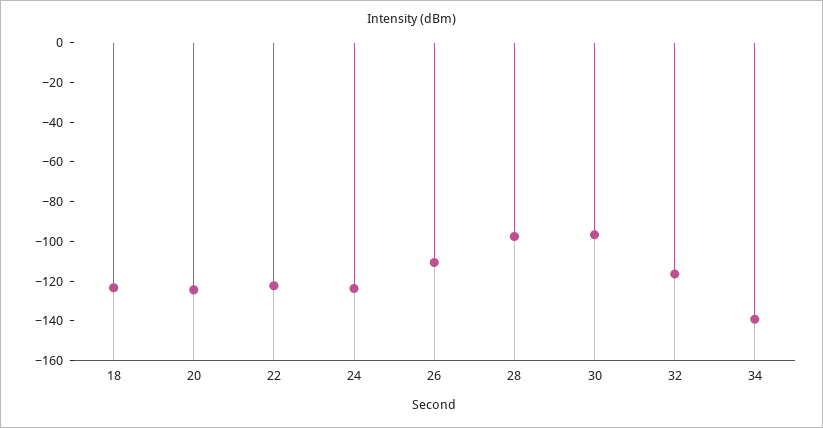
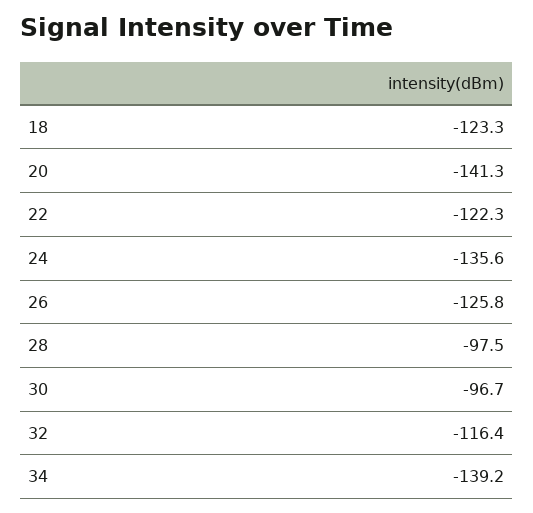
  {
    "18": -123.3,
-   "20": -125,
+   "20": -141.3,
    "22": -122.3,
-   "24": -125,
+   "24": -135.6,
-   "26": -110,
+   "26": -125.8,
    "28": -97.5,
    "30": -96.7,
    "32": -116.4,
    "34": -139.2
  }

